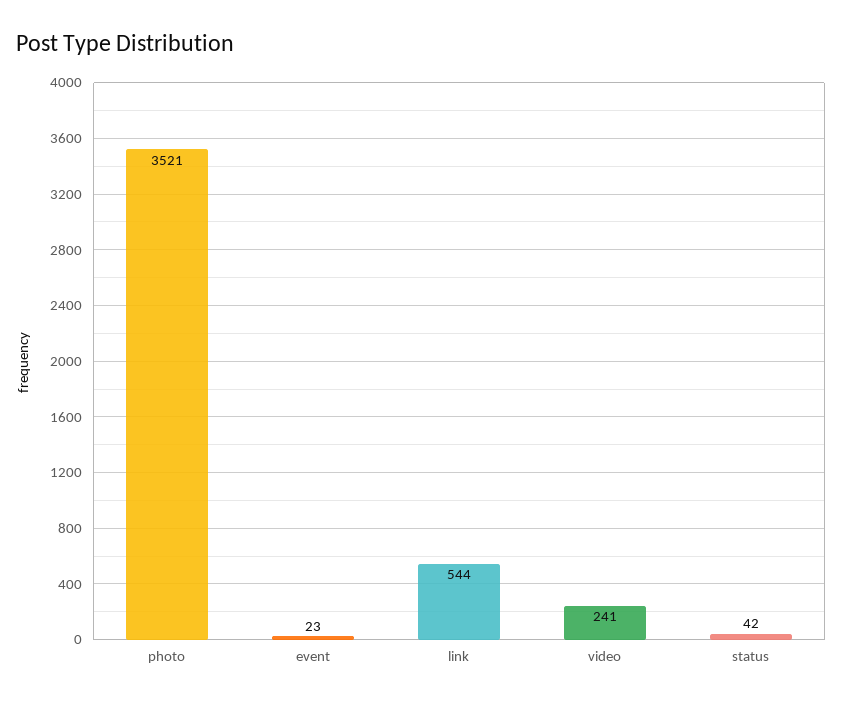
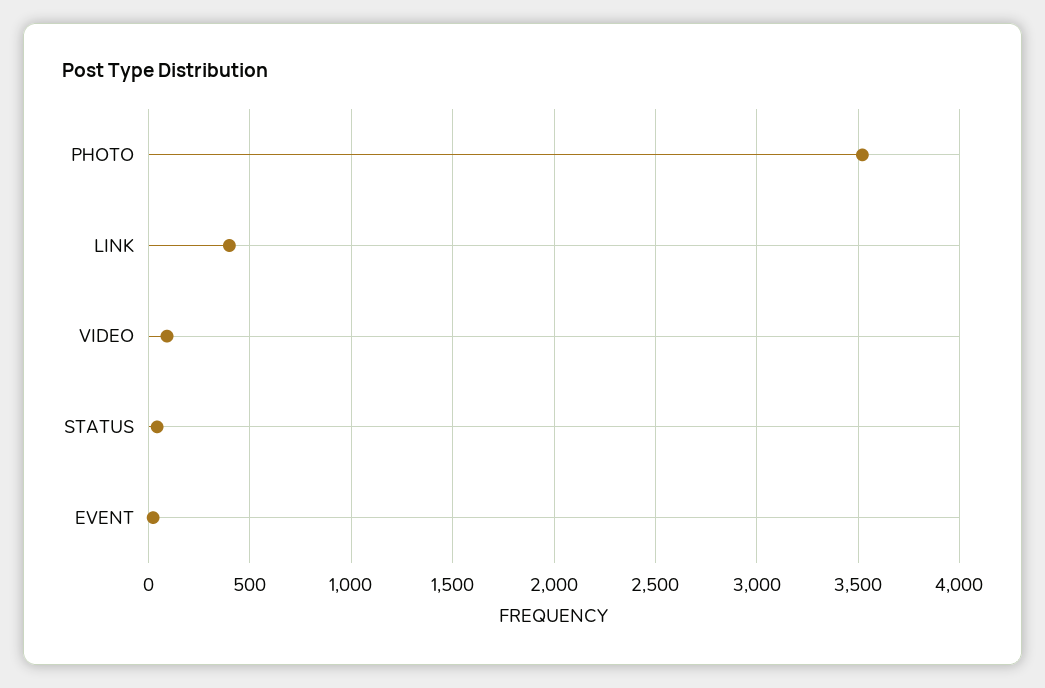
  {
    "photo": 3521,
    "event": 23,
-   "link": 544,
+   "link": 400,
-   "video": 241,
+   "video": 100,
    "status": 42
  }

